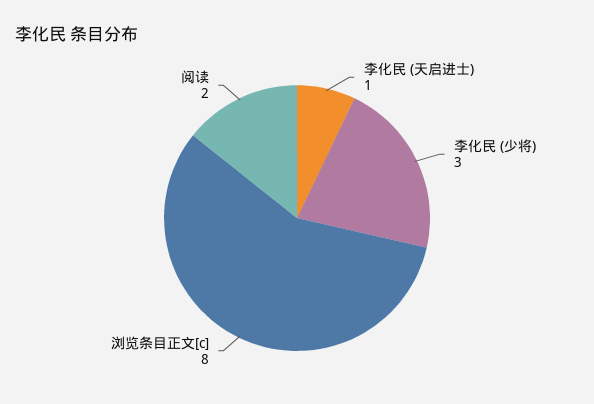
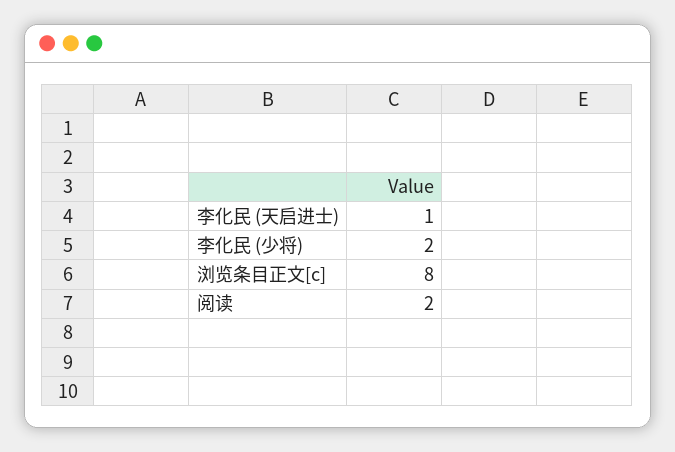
  {
    "李化民 (天启进士)": 1,
-   "李化民 (少将)": 3,
+   "李化民 (少将)": 2,
    "浏览条目正文[c]": 8,
    "阅读": 2
  }

